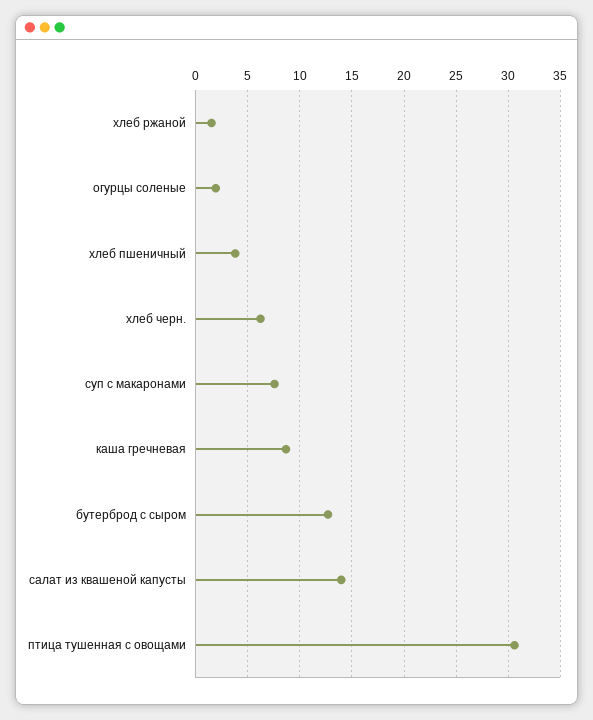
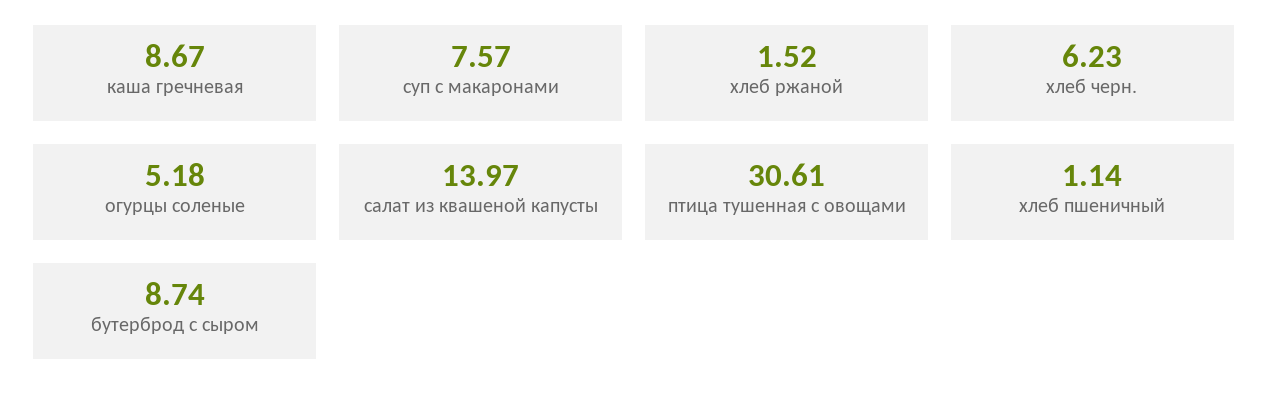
  {
    "хлеб ржаной": 1.52,
-   "огурцы соленые": 2,
+   "огурцы соленые": 5.18,
-   "хлеб пшеничный": 4,
+   "хлеб пшеничный": 1.14,
    "хлеб черн.": 6.23,
    "суп с макаронами": 7.57,
    "каша гречневая": 8.67,
-   "бутерброд с сыром": 13,
+   "бутерброд с сыром": 8.74,
    "салат из квашеной капусты": 13.97,
    "птица тушенная с овощами": 30.61
  }

